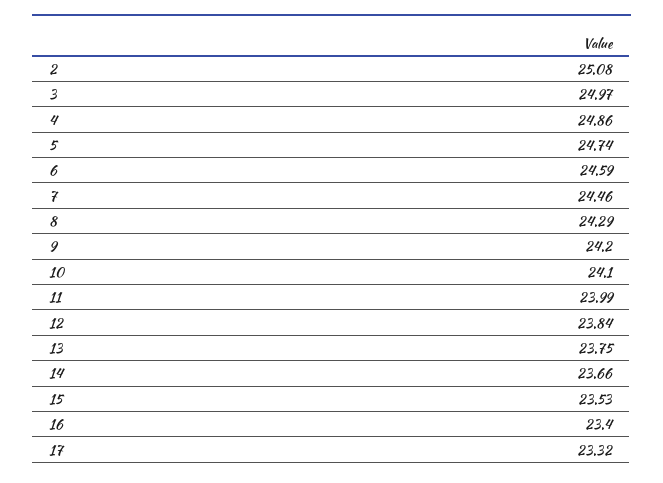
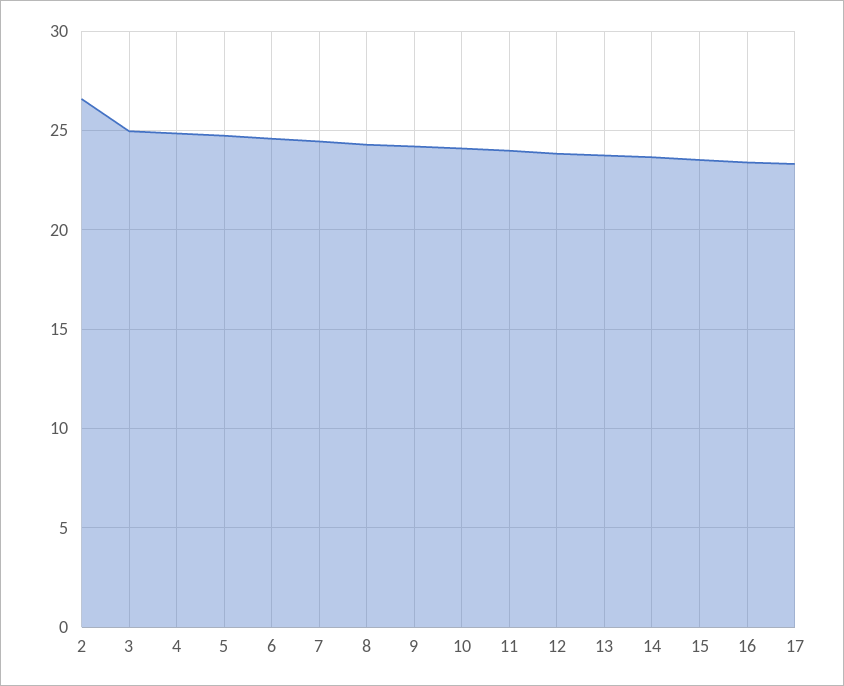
  {
-   "2": 25.08,
+   "2": 26.5,
    "3": 24.97,
    "4": 24.86,
    "5": 24.74,
    "6": 24.59,
    "7": 24.46,
    "8": 24.29,
    "9": 24.2,
    "10": 24.1,
    "11": 23.99,
    "12": 23.84,
    "13": 23.75,
    "14": 23.66,
    "15": 23.53,
    "16": 23.4,
    "17": 23.32
  }

